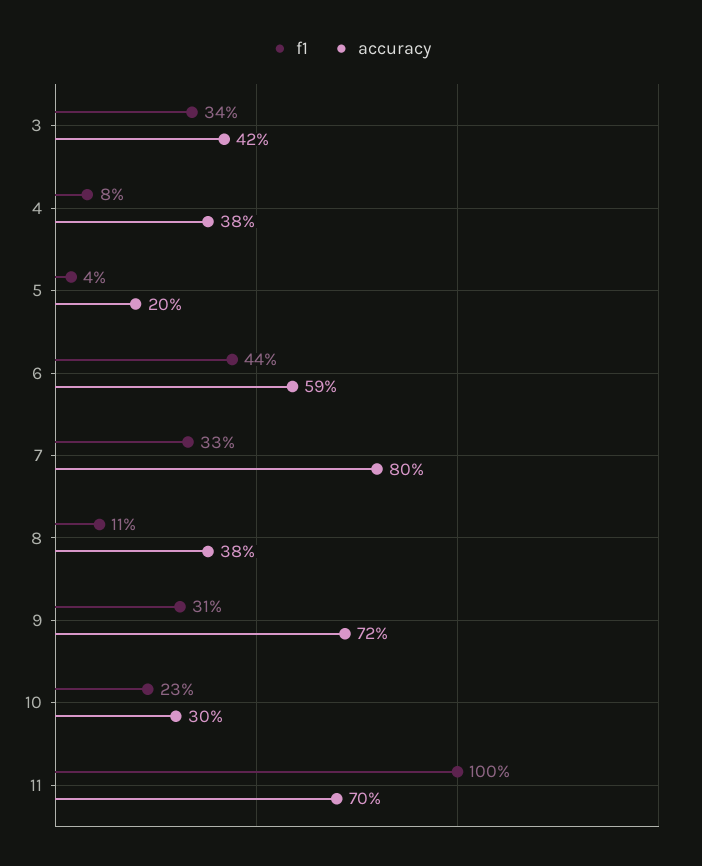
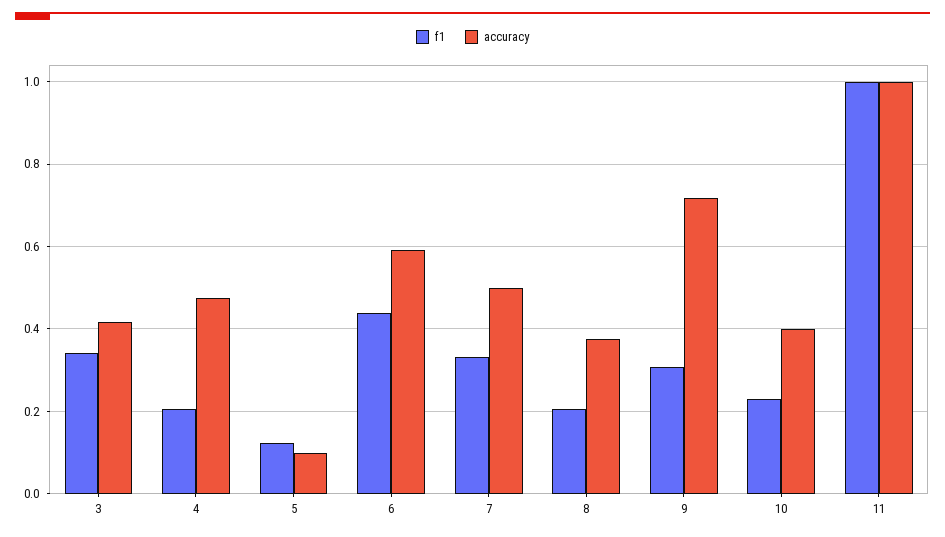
  {
    "f1": {
      "3": 0.34,
-     "4": 0.08,
+     "4": 0.2,
-     "5": 0.04,
+     "5": 0.12,
      "6": 0.44,
      "7": 0.33,
-     "8": 0.11,
+     "8": 0.2,
      "9": 0.31,
      "10": 0.23,
      "11": 1
    },
    "accuracy": {
      "3": 0.42,
-     "4": 0.38,
+     "4": 0.48,
-     "5": 0.2,
+     "5": 0.1,
      "6": 0.59,
-     "7": 0.8,
+     "7": 0.5,
      "8": 0.38,
      "9": 0.72,
-     "10": 0.3,
+     "10": 0.4,
-     "11": 0.7
+     "11": 1
    }
  }

